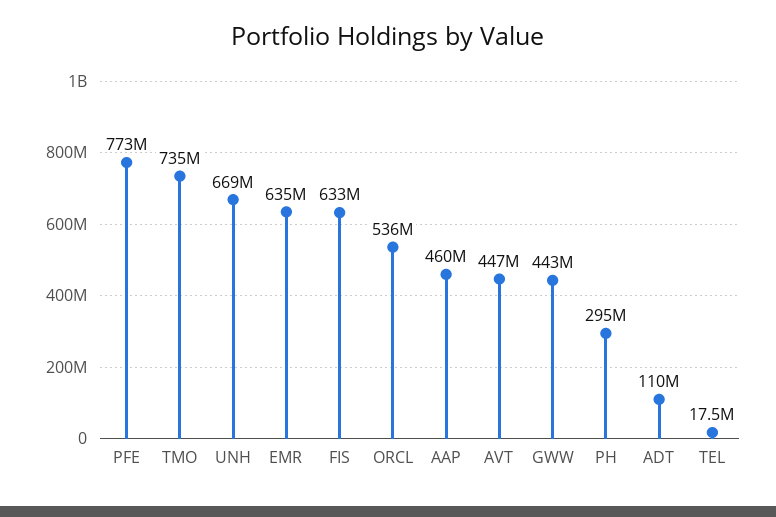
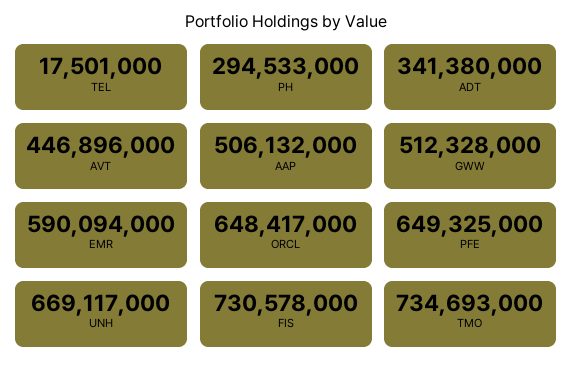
  {
-   "PFE": 773000000,
+   "PFE": 649325000,
    "TMO": 734693000,
    "UNH": 669117000,
-   "EMR": 635000000,
+   "EMR": 590094000,
-   "FIS": 633000000,
+   "FIS": 730578000,
-   "ORCL": 536000000,
+   "ORCL": 648417000,
-   "AAP": 460000000,
+   "AAP": 506132000,
    "AVT": 446896000,
-   "GWW": 443000000,
+   "GWW": 512328000,
    "PH": 294533000,
-   "ADT": 110000000,
+   "ADT": 341380000,
    "TEL": 17501000
  }

